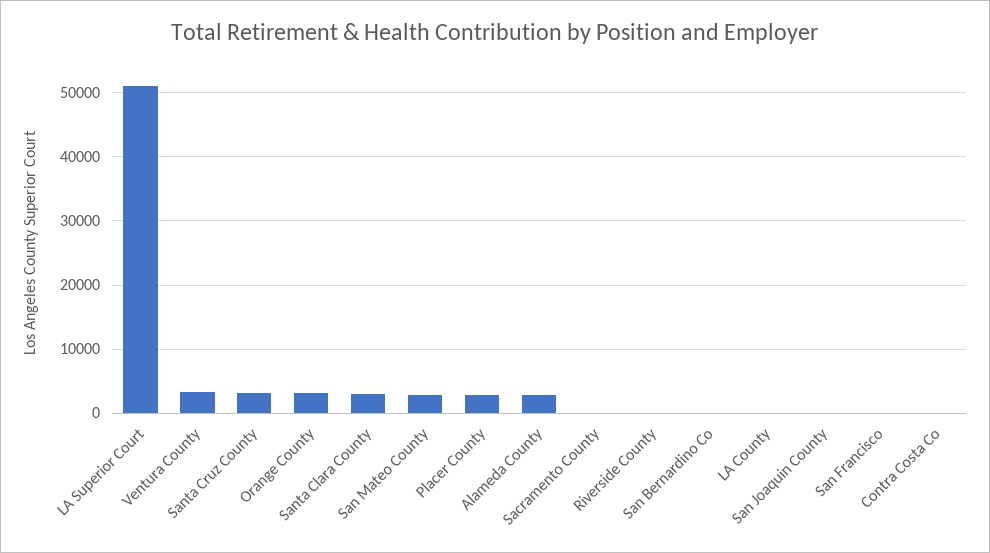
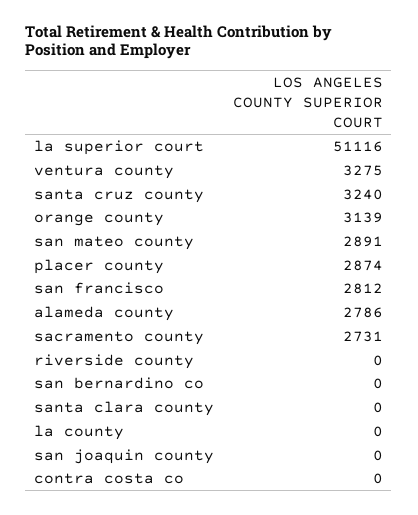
  {
    "LA Superior Court": 51116,
    "Ventura County": 3275,
    "Santa Cruz County": 3240,
    "Orange County": 3139,
-   "Santa Clara County": 3000,
+   "Santa Clara County": 0,
    "San Mateo County": 2891,
    "Placer County": 2874,
    "Alameda County": 2786,
-   "Sacramento County": 0,
+   "Sacramento County": 2731,
    "Riverside County": 0,
    "San Bernardino Co": 0,
    "LA County": 0,
    "San Joaquin County": 0,
-   "San Francisco": 0,
+   "San Francisco": 2812,
    "Contra Costa Co": 0
  }

